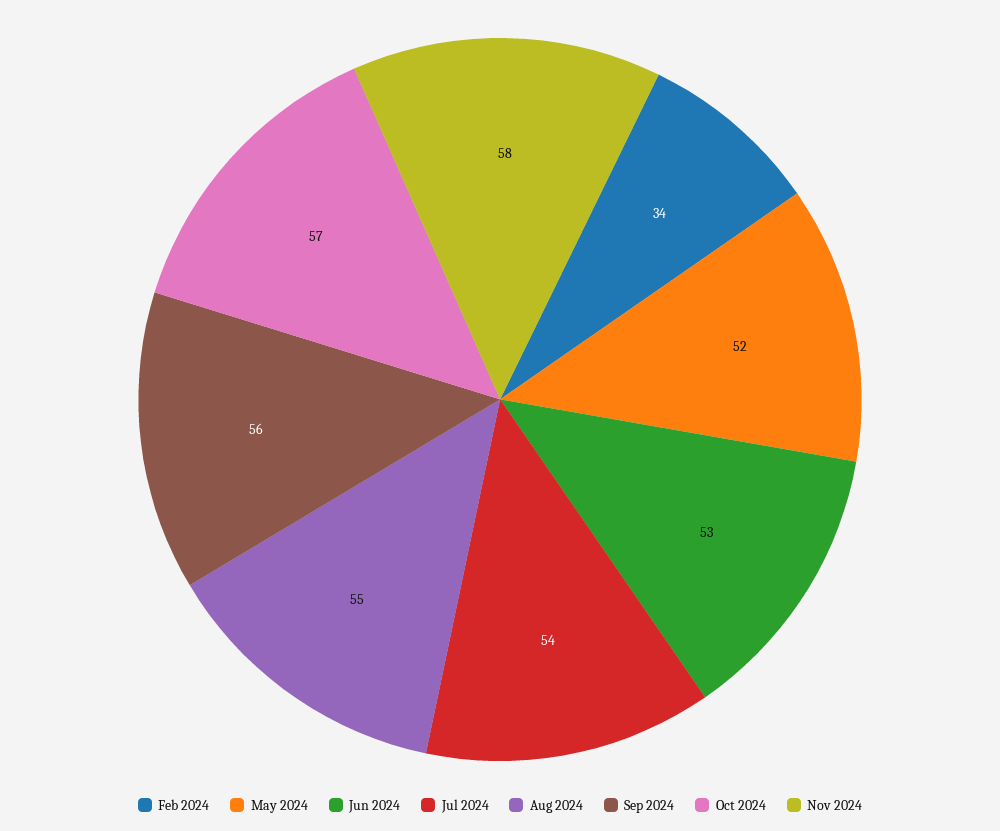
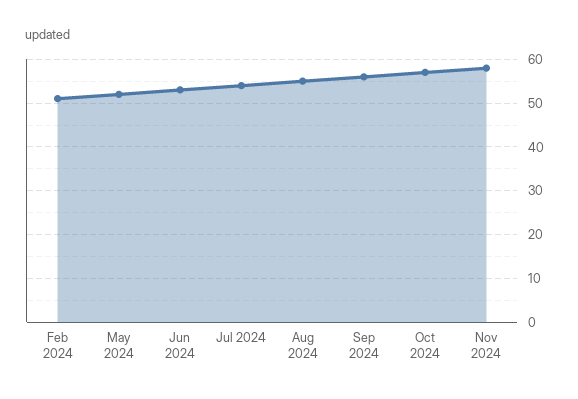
  {
-   "Feb 2024": 34,
+   "Feb 2024": 50,
    "May 2024": 52,
    "Jun 2024": 53,
    "Jul 2024": 54,
    "Aug 2024": 55,
    "Sep 2024": 56,
    "Oct 2024": 57,
    "Nov 2024": 58
  }

